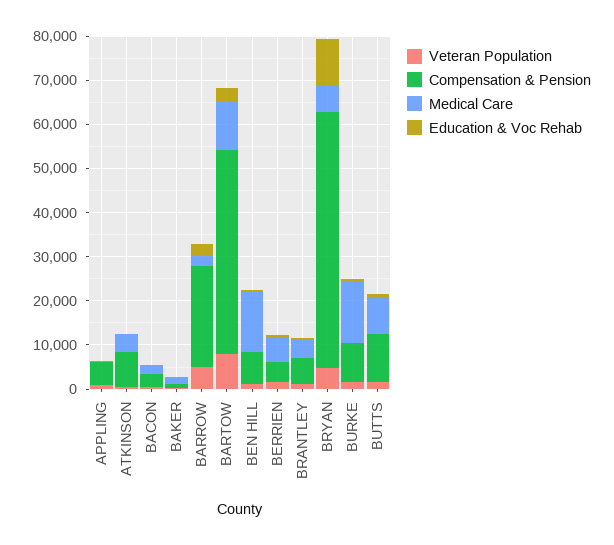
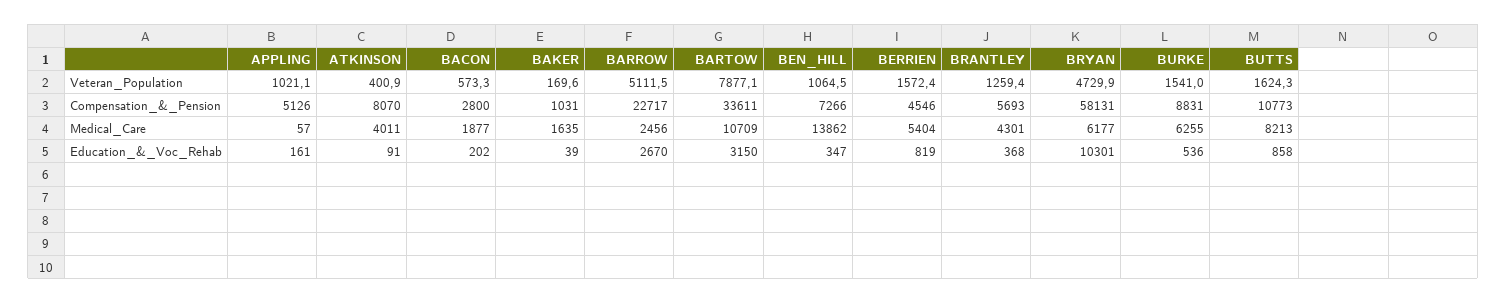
  {
    "Veteran Population": {
      "APPLING": 1021.1,
      "ATKINSON": 400.9,
      "BACON": 573.3,
      "BAKER": 169.6,
      "BARROW": 5111.5,
      "BARTOW": 7877.1,
      "BEN HILL": 1064.5,
      "BERRIEN": 1572.4,
      "BRANTLEY": 1259.4,
      "BRYAN": 4729.9,
      "BURKE": 1541,
      "BUTTS": 1624.3
    },
    "Compensation & Pension": {
      "APPLING": 5126,
      "ATKINSON": 8070,
      "BACON": 2800,
      "BAKER": 1031,
      "BARROW": 22717,
-     "BARTOW": 46000,
+     "BARTOW": 33611,
      "BEN HILL": 7266,
      "BERRIEN": 4546,
      "BRANTLEY": 5693,
      "BRYAN": 58131,
      "BURKE": 8831,
      "BUTTS": 10773
    },
    "Medical Care": {
      "APPLING": 57,
      "ATKINSON": 4011,
      "BACON": 1877,
      "BAKER": 1635,
      "BARROW": 2456,
      "BARTOW": 10709,
      "BEN HILL": 13862,
      "BERRIEN": 5404,
      "BRANTLEY": 4301,
      "BRYAN": 6177,
-     "BURKE": 14000,
+     "BURKE": 6255,
      "BUTTS": 8213
    },
    "Education & Voc Rehab": {
      "APPLING": 161,
      "ATKINSON": 91,
      "BACON": 202,
      "BAKER": 39,
      "BARROW": 2670,
      "BARTOW": 3150,
      "BEN HILL": 347,
      "BERRIEN": 819,
      "BRANTLEY": 368,
      "BRYAN": 10301,
      "BURKE": 536,
      "BUTTS": 858
    }
  }

